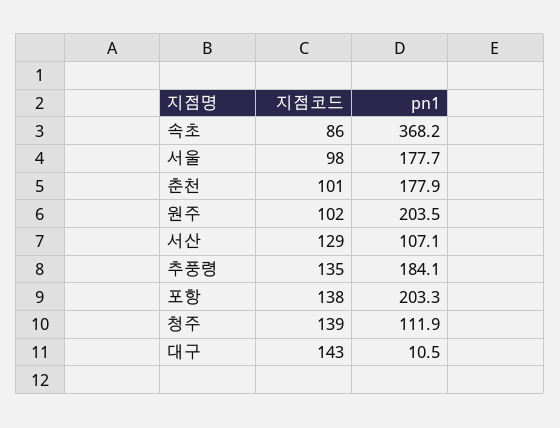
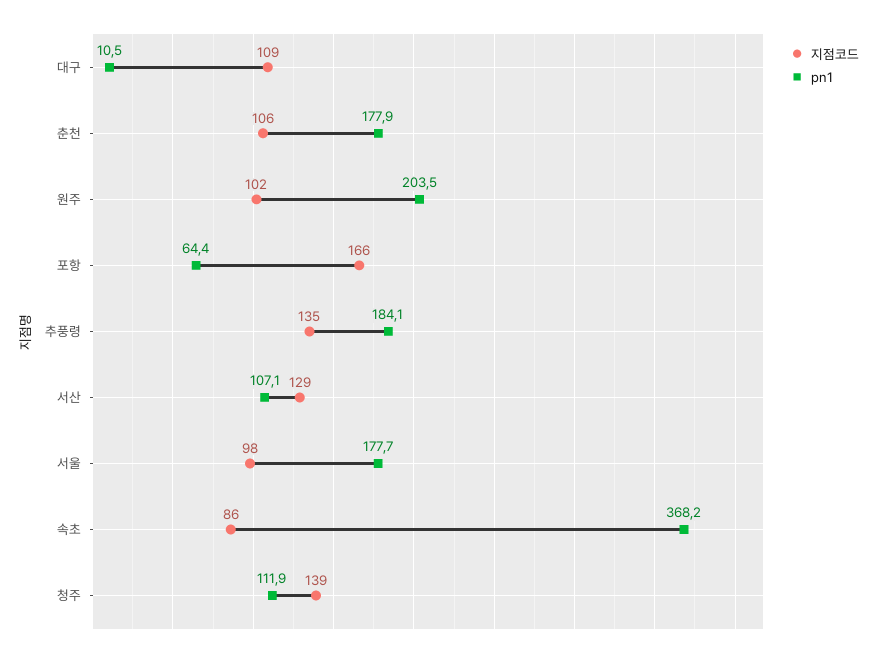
  {
    "지점코드": {
      "속초": 86,
      "서울": 98,
-     "춘천": 101,
+     "춘천": 106,
      "원주": 102,
      "서산": 129,
      "추풍령": 135,
-     "포항": 138,
+     "포항": 166,
      "청주": 139,
-     "대구": 143
+     "대구": 109
    },
    "pn1": {
      "속초": 368.2,
      "서울": 177.7,
      "춘천": 177.9,
      "원주": 203.5,
      "서산": 107.1,
      "추풍령": 184.1,
-     "포항": 203.3,
+     "포항": 64.4,
      "청주": 111.9,
      "대구": 10.5
    }
  }

